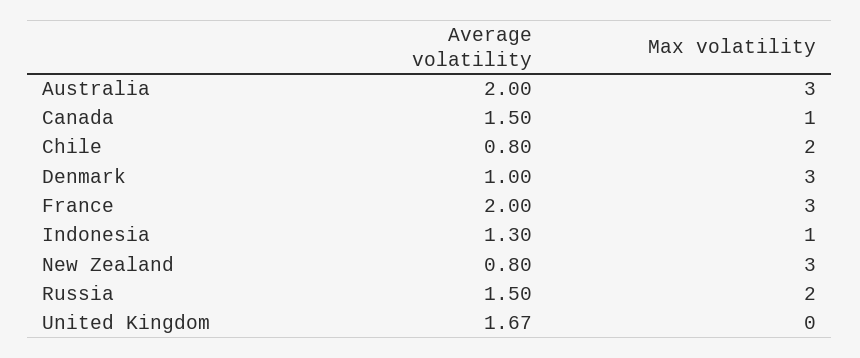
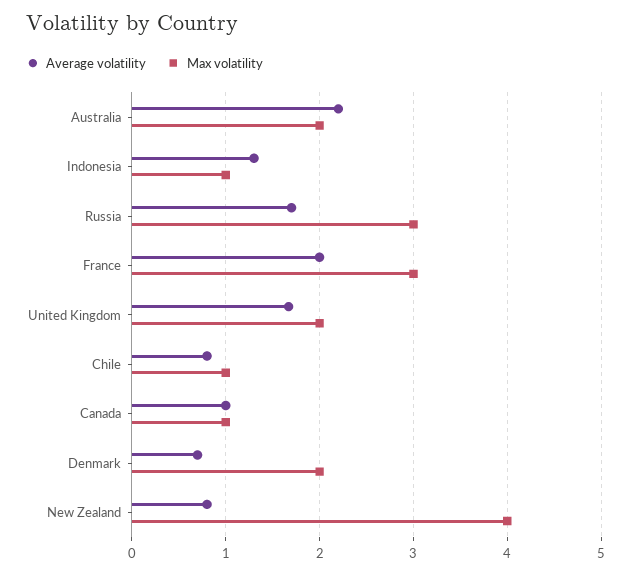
  {
    "Average volatility": {
-     "Australia": 2,
+     "Australia": 2.2,
-     "Canada": 1.5,
+     "Canada": 1,
      "Chile": 0.8,
-     "Denmark": 1,
+     "Denmark": 0.7,
      "France": 2,
      "Indonesia": 1.3,
      "New Zealand": 0.8,
-     "Russia": 1.5,
+     "Russia": 1.7,
      "United Kingdom": 1.67
    },
    "Max volatility": {
-     "Australia": 3,
+     "Australia": 2,
      "Canada": 1,
-     "Chile": 2,
+     "Chile": 1,
-     "Denmark": 3,
+     "Denmark": 2,
      "France": 3,
      "Indonesia": 1,
-     "New Zealand": 3,
+     "New Zealand": 4,
-     "Russia": 2,
+     "Russia": 3,
-     "United Kingdom": 0
+     "United Kingdom": 2
    }
  }

